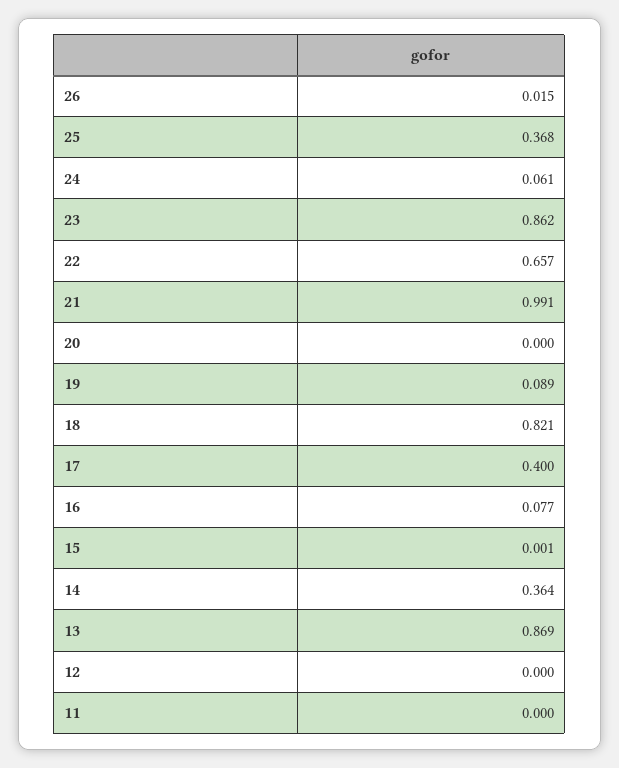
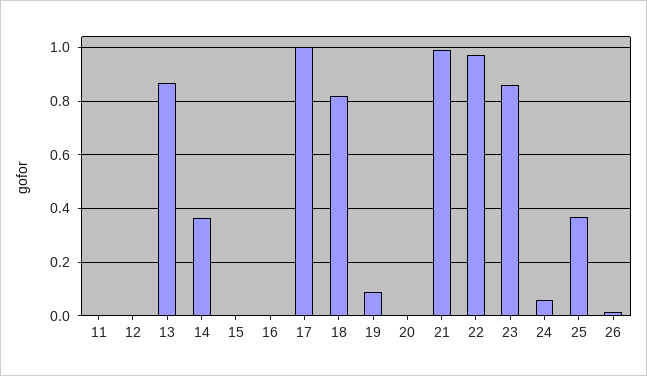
  {
    "26": 0.015,
    "25": 0.368,
    "24": 0.061,
    "23": 0.862,
-   "22": 0.657,
+   "22": 0.975,
    "21": 0.991,
    "20": 0,
    "19": 0.089,
    "18": 0.821,
-   "17": 0.4,
+   "17": 1,
-   "16": 0.077,
+   "16": 0,
    "15": 0.001,
    "14": 0.364,
    "13": 0.869,
    "12": 0,
    "11": 0
  }

